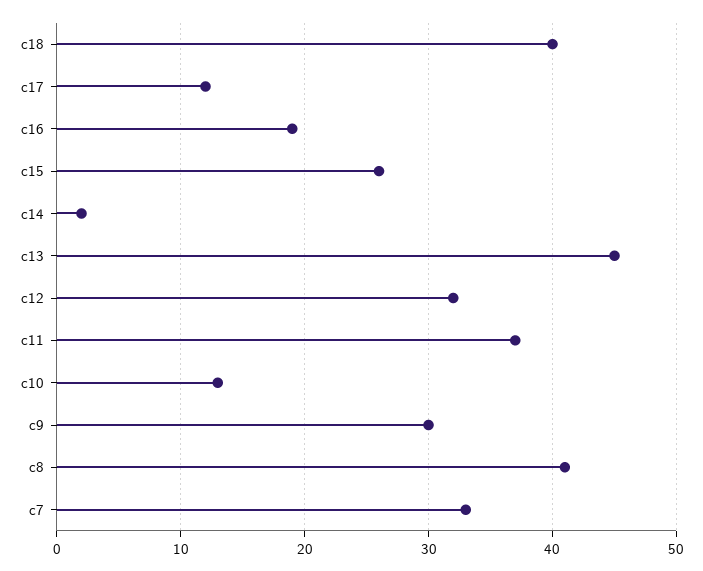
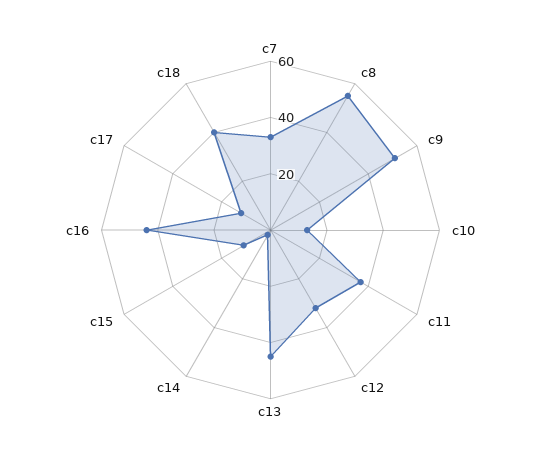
  {
    "c18": 40,
    "c17": 12,
-   "c16": 19,
+   "c16": 45,
-   "c15": 26,
+   "c15": 10,
    "c14": 2,
    "c13": 45,
    "c12": 32,
    "c11": 37,
    "c10": 13,
-   "c9": 30,
+   "c9": 50,
-   "c8": 41,
+   "c8": 55,
    "c7": 33
  }

